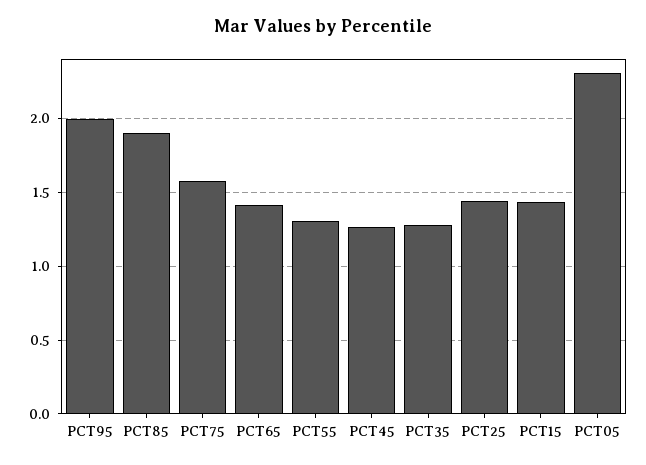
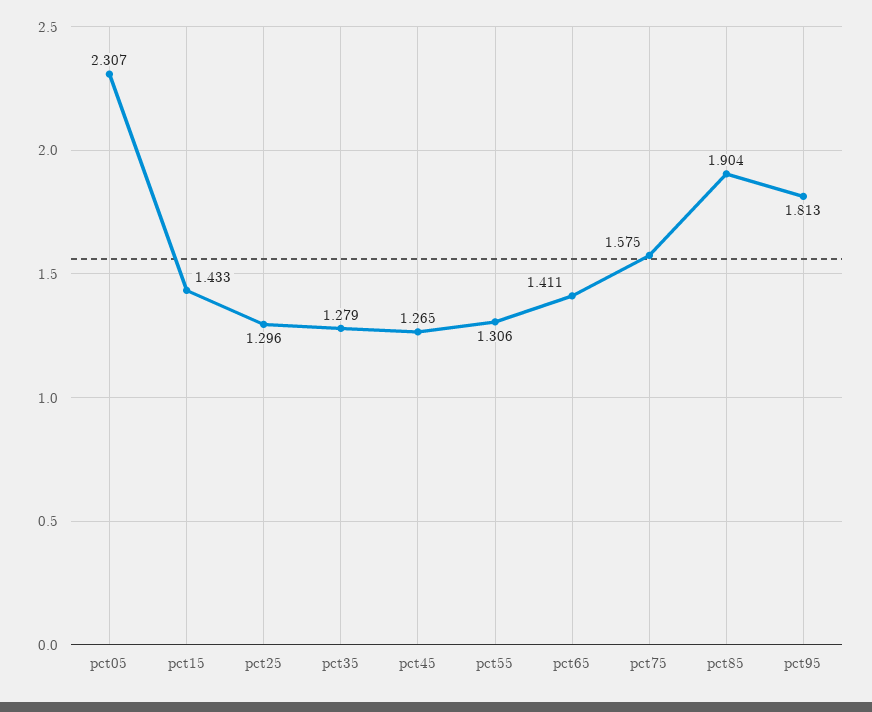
  {
-   "PCT95": 2,
+   "PCT95": 1.813,
    "PCT85": 1.904,
    "PCT75": 1.575,
    "PCT65": 1.411,
    "PCT55": 1.306,
    "PCT45": 1.265,
    "PCT35": 1.279,
-   "PCT25": 1.45,
+   "PCT25": 1.296,
    "PCT15": 1.433,
    "PCT05": 2.307
  }

